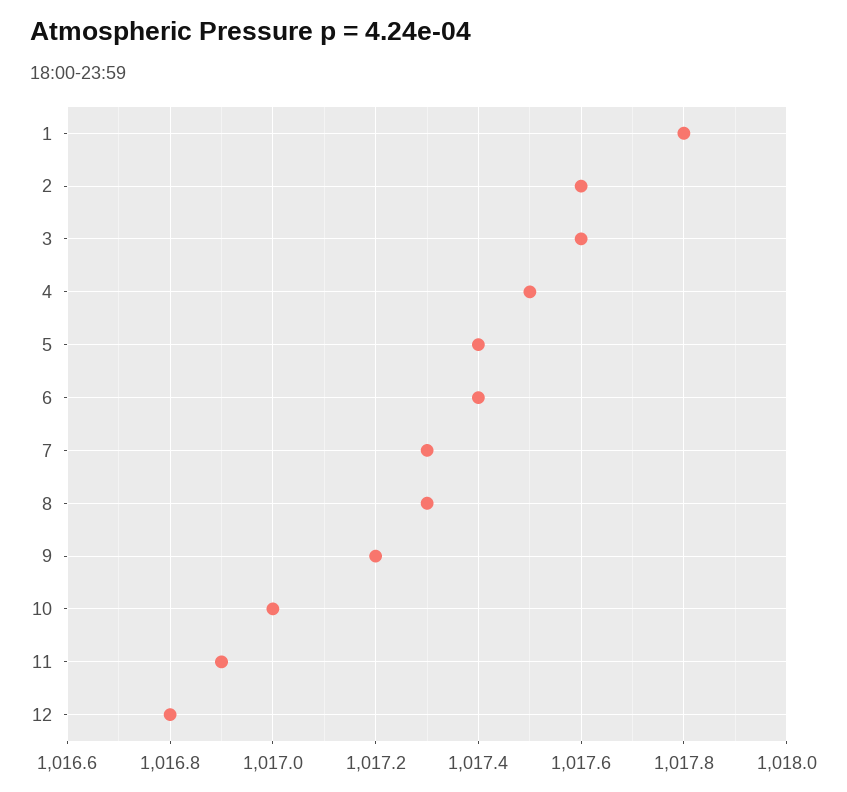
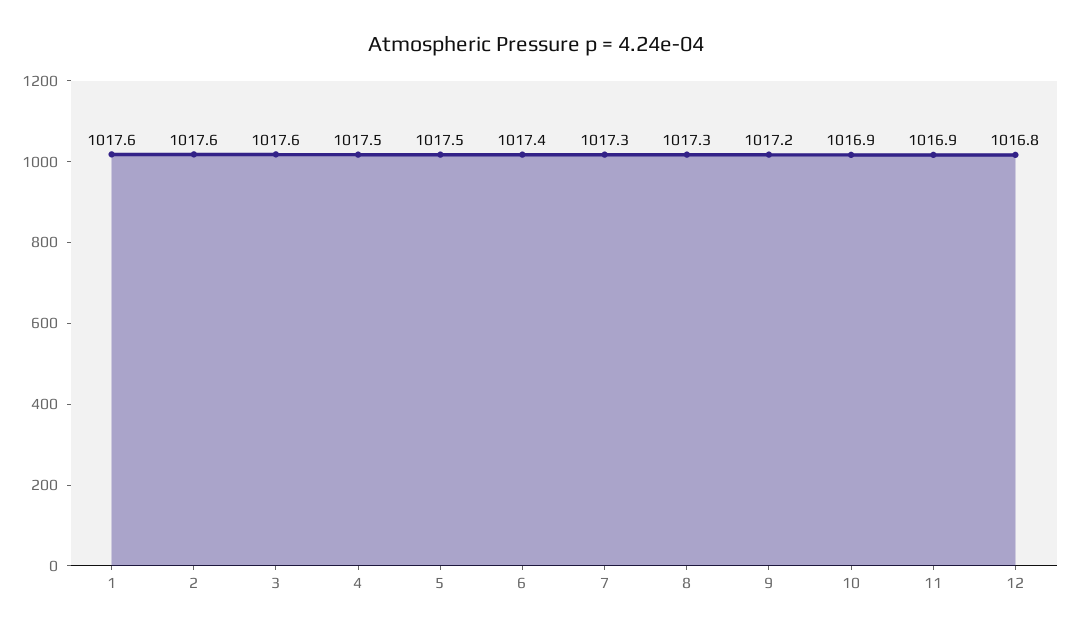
  {
-   "1": 1017.8,
+   "1": 1017.6,
    "2": 1017.6,
    "3": 1017.6,
    "4": 1017.5,
-   "5": 1017.4,
+   "5": 1017.5,
    "6": 1017.4,
    "7": 1017.3,
    "8": 1017.3,
    "9": 1017.2,
-   "10": 1017,
+   "10": 1016.9,
    "11": 1016.9,
    "12": 1016.8
  }

